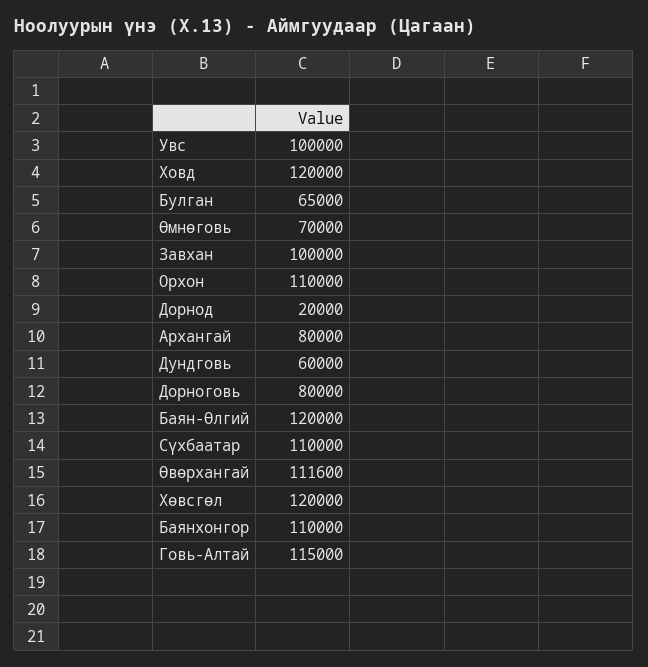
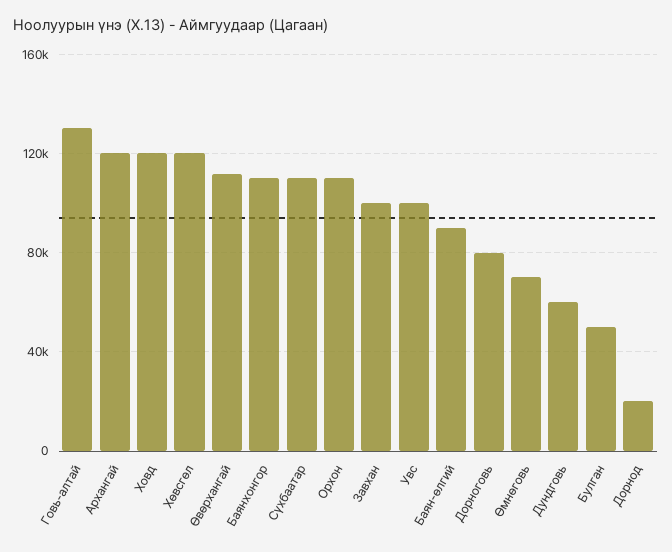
  {
    "Увс": 100000,
    "Ховд": 120000,
-   "Булган": 65000,
+   "Булган": 50000,
    "Өмнөговь": 70000,
    "Завхан": 100000,
    "Орхон": 110000,
    "Дорнод": 20000,
-   "Архангай": 80000,
+   "Архангай": 120000,
    "Дундговь": 60000,
    "Дорноговь": 80000,
-   "Баян-Өлгий": 120000,
+   "Баян-Өлгий": 90000,
    "Сүхбаатар": 110000,
    "Өвөрхангай": 111600,
    "Хөвсгөл": 120000,
    "Баянхонгор": 110000,
-   "Говь-Алтай": 115000
+   "Говь-Алтай": 130000
  }

